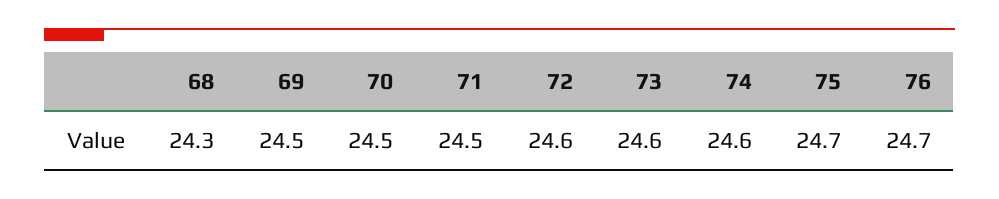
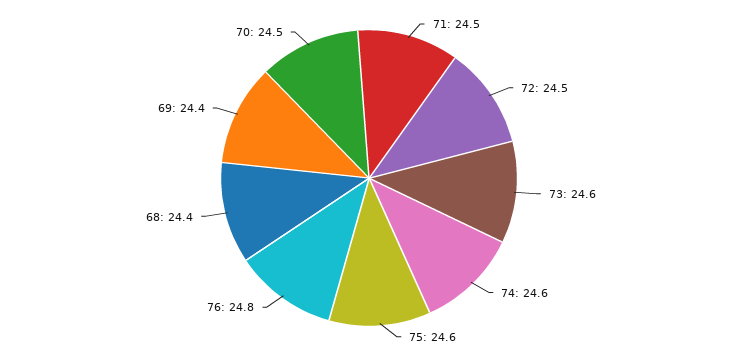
  {
-   "68": 24.3,
+   "68": 24.4,
-   "69": 24.5,
+   "69": 24.4,
    "70": 24.5,
    "71": 24.5,
-   "72": 24.6,
+   "72": 24.5,
    "73": 24.6,
    "74": 24.6,
-   "75": 24.7,
+   "75": 24.6,
-   "76": 24.7
+   "76": 24.8
  }

